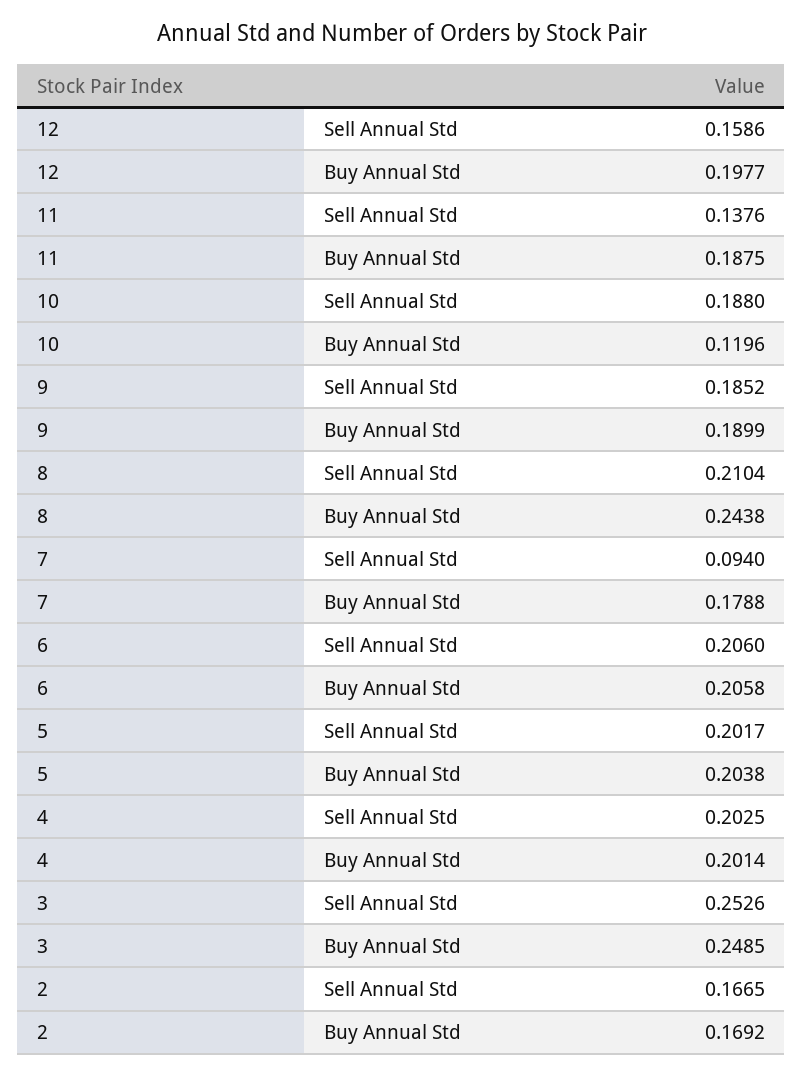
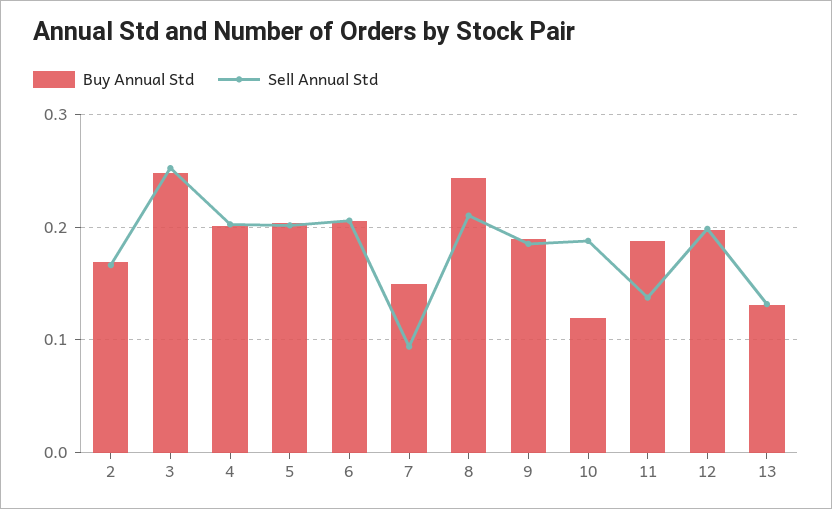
  {
    "Sell Annual Std": {
-     "12": 0.1586,
+     "12": 0.2,
      "11": 0.1376,
      "10": 0.188,
      "9": 0.1852,
      "8": 0.2104,
      "7": 0.094,
      "6": 0.206,
      "5": 0.2017,
      "4": 0.2025,
      "3": 0.2526,
-     "2": 0.1665
+     "2": 0.1665,
+     "13": 0.13
    },
    "Buy Annual Std": {
      "12": 0.1977,
      "11": 0.1875,
      "10": 0.1196,
      "9": 0.1899,
      "8": 0.2438,
-     "7": 0.1788,
+     "7": 0.15,
      "6": 0.2058,
      "5": 0.2038,
      "4": 0.2014,
      "3": 0.2485,
-     "2": 0.1692
+     "2": 0.1692,
+     "13": 0.13
    }
  }

